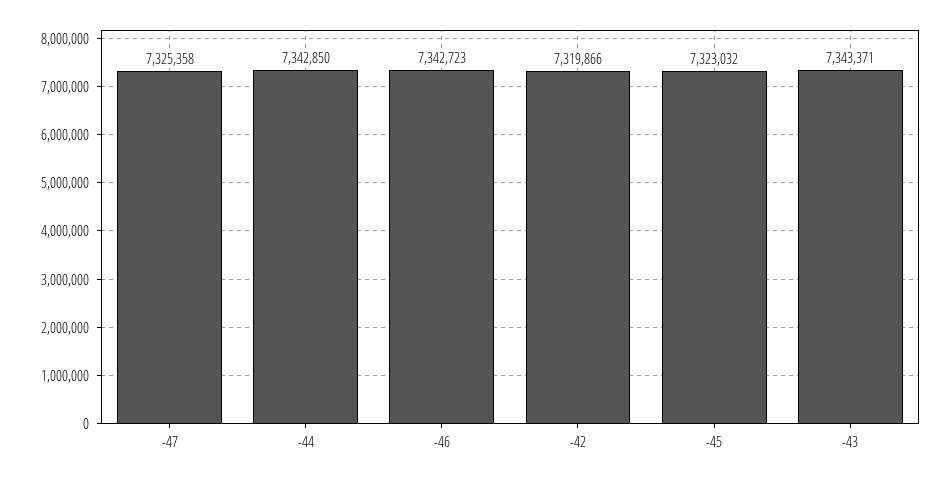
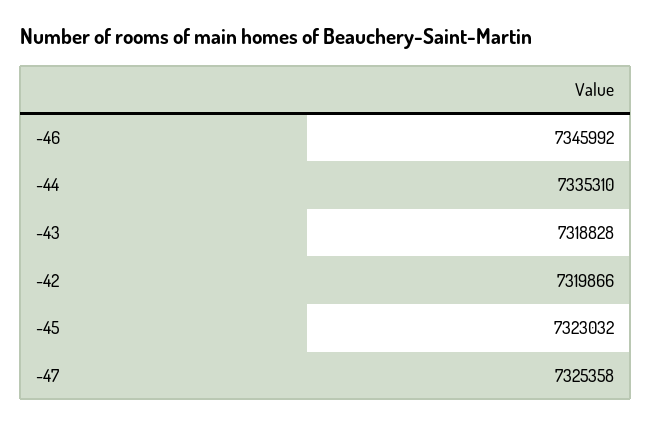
  {
    "-47": 7325358,
-   "-44": 7342850,
+   "-44": 7335310,
-   "-46": 7342723,
+   "-46": 7345992,
    "-42": 7319866,
    "-45": 7323032,
-   "-43": 7343371
+   "-43": 7318828
  }

